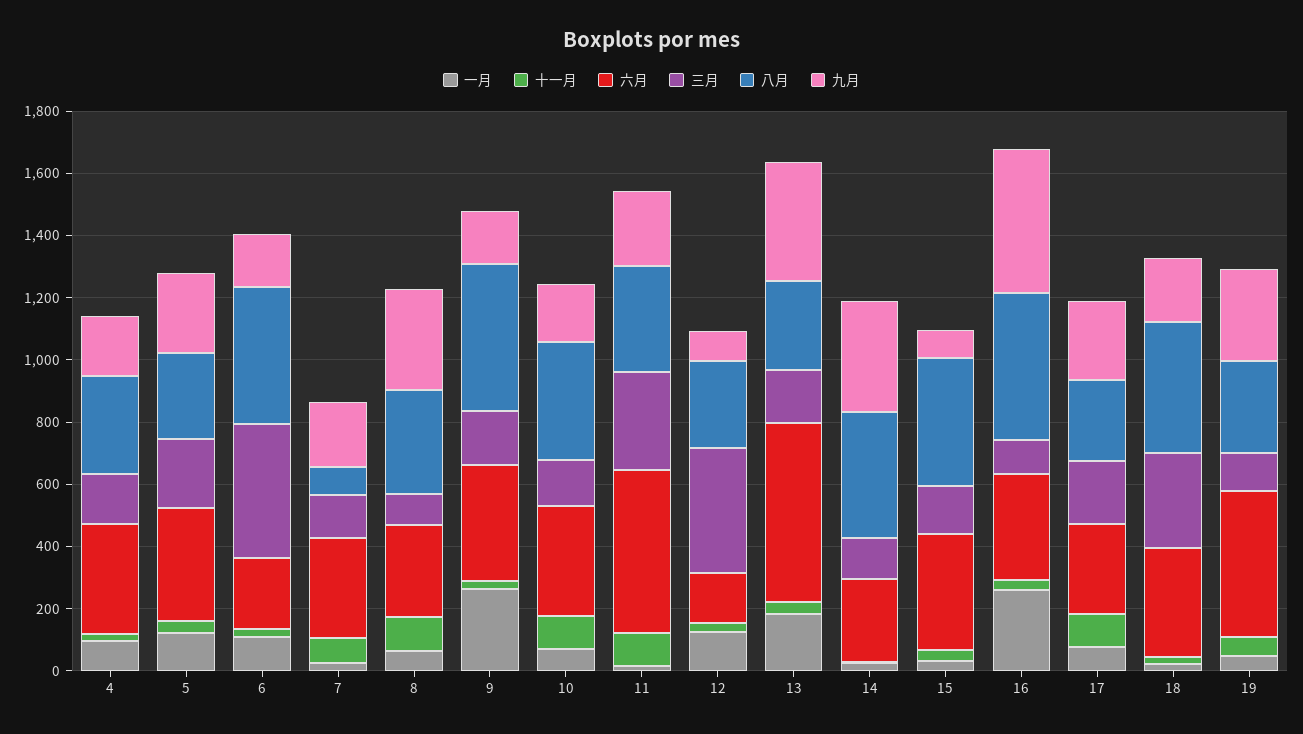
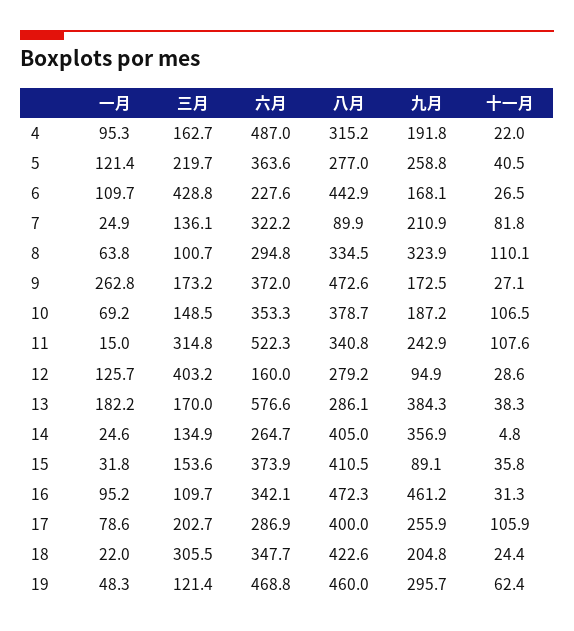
  {
    "一月": {
      "4": 95.3,
      "5": 121.4,
      "6": 109.7,
      "7": 24.9,
      "8": 63.8,
      "9": 262.8,
      "10": 69.2,
      "11": 15,
      "12": 125.7,
      "13": 182.2,
      "14": 24.6,
      "15": 31.8,
-     "16": 250,
+     "16": 95.2,
      "17": 78.6,
      "18": 22,
      "19": 48.3
    },
    "十一月": {
      "4": 22,
      "5": 40.5,
      "6": 26.5,
      "7": 81.8,
      "8": 110.1,
      "9": 27.1,
      "10": 106.5,
      "11": 107.6,
      "12": 28.6,
      "13": 38.3,
      "14": 4.8,
      "15": 35.8,
      "16": 31.3,
      "17": 105.9,
      "18": 24.4,
      "19": 62.4
    },
    "六月": {
-     "4": 350,
+     "4": 487,
      "5": 363.6,
      "6": 227.6,
      "7": 322.2,
      "8": 294.8,
      "9": 372,
      "10": 353.3,
      "11": 522.3,
      "12": 160,
      "13": 576.6,
      "14": 264.7,
      "15": 373.9,
      "16": 342.1,
      "17": 286.9,
      "18": 347.7,
      "19": 468.8
    },
    "三月": {
      "4": 162.7,
      "5": 219.7,
      "6": 428.8,
      "7": 136.1,
      "8": 100.7,
      "9": 173.2,
      "10": 148.5,
      "11": 314.8,
      "12": 403.2,
      "13": 170,
      "14": 134.9,
      "15": 153.6,
      "16": 109.7,
      "17": 202.7,
      "18": 305.5,
      "19": 121.4
    },
    "八月": {
      "4": 315.2,
      "5": 277,
      "6": 442.9,
      "7": 89.9,
      "8": 334.5,
      "9": 472.6,
      "10": 378.7,
      "11": 340.8,
      "12": 279.2,
      "13": 286.1,
      "14": 405,
      "15": 410.5,
      "16": 472.3,
-     "17": 250,
+     "17": 400,
      "18": 422.6,
-     "19": 300
+     "19": 460
    },
    "九月": {
      "4": 191.8,
      "5": 258.8,
      "6": 168.1,
      "7": 210.9,
      "8": 323.9,
      "9": 172.5,
      "10": 187.2,
      "11": 242.9,
      "12": 94.9,
      "13": 384.3,
      "14": 356.9,
      "15": 89.1,
      "16": 461.2,
      "17": 255.9,
      "18": 204.8,
      "19": 295.7
    }
  }

